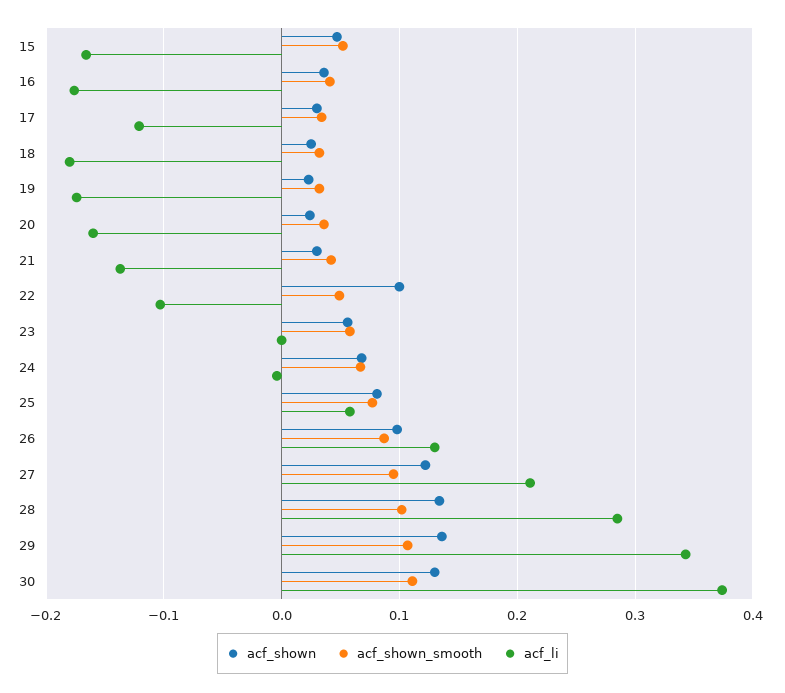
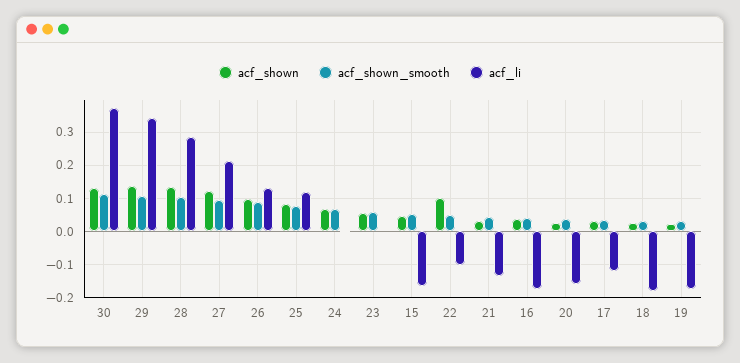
  {
    "acf_shown": {
      "15": 0.05,
      "16": 0.04,
      "17": 0.03,
      "18": 0.03,
      "19": 0.02,
      "20": 0.02,
      "21": 0.03,
      "22": 0.1,
      "23": 0.06,
      "24": 0.07,
      "25": 0.08,
      "26": 0.1,
      "27": 0.12,
      "28": 0.13,
      "29": 0.14,
      "30": 0.13
    },
    "acf_shown_smooth": {
      "15": 0.05,
      "16": 0.04,
      "17": 0.03,
      "18": 0.03,
      "19": 0.03,
      "20": 0.04,
      "21": 0.04,
      "22": 0.05,
      "23": 0.06,
      "24": 0.07,
      "25": 0.08,
      "26": 0.09,
      "27": 0.1,
      "28": 0.1,
      "29": 0.11,
      "30": 0.11
    },
    "acf_li": {
      "15": -0.17,
      "16": -0.18,
      "17": -0.12,
      "18": -0.18,
      "19": -0.17,
      "20": -0.16,
      "21": -0.14,
      "22": -0.1,
      "23": 0,
      "24": 0,
-     "25": 0.06,
+     "25": 0.12,
      "26": 0.13,
      "27": 0.21,
      "28": 0.29,
      "29": 0.34,
      "30": 0.37
    }
  }

